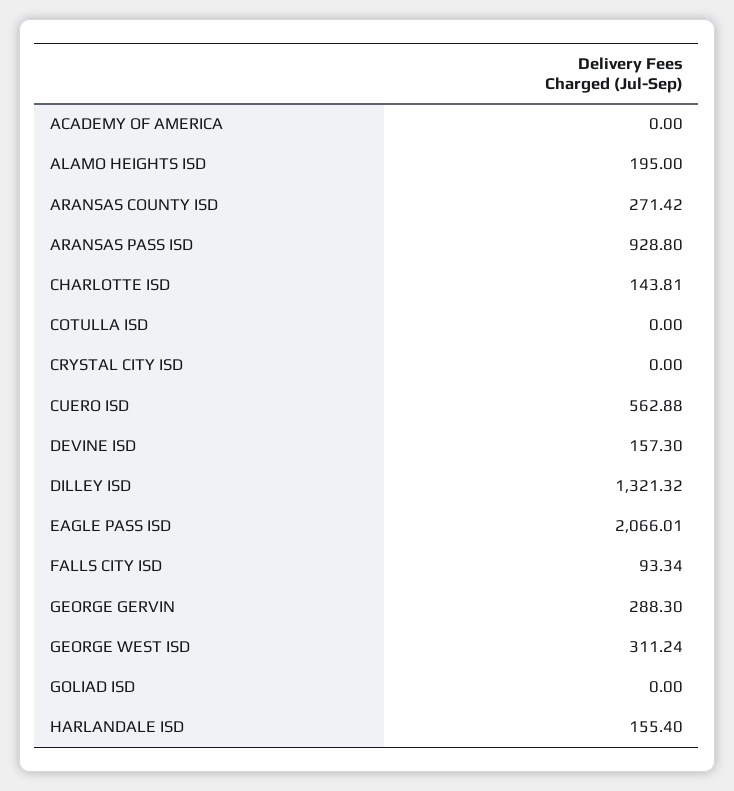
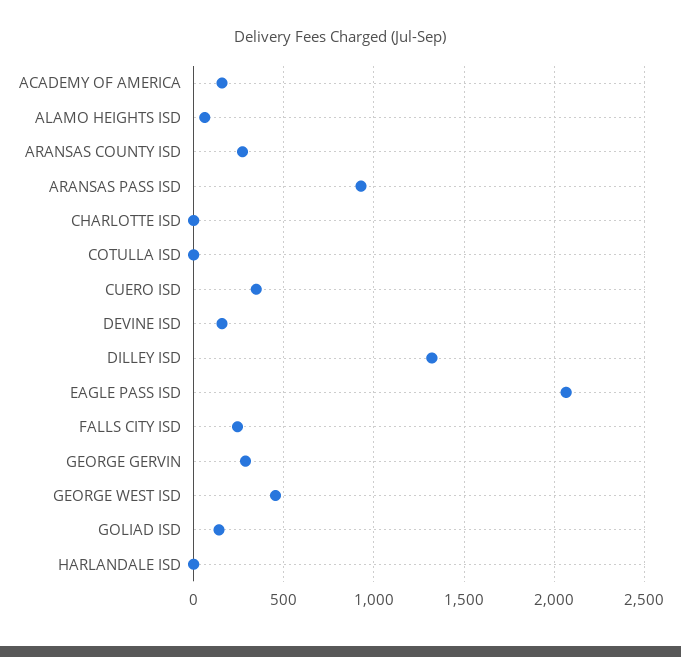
  {
-   "ACADEMY OF AMERICA": 0,
+   "ACADEMY OF AMERICA": 150,
-   "ALAMO HEIGHTS ISD": 195,
+   "ALAMO HEIGHTS ISD": 50,
    "ARANSAS COUNTY ISD": 271.42,
    "ARANSAS PASS ISD": 928.8,
-   "CHARLOTTE ISD": 143.81,
+   "CHARLOTTE ISD": 0,
    "COTULLA ISD": 0,
-   "CRYSTAL CITY ISD": 0,
-   "CUERO ISD": 562.88,
+   "CUERO ISD": 350,
    "DEVINE ISD": 157.3,
    "DILLEY ISD": 1321.32,
    "EAGLE PASS ISD": 2066.01,
-   "FALLS CITY ISD": 93.34,
+   "FALLS CITY ISD": 250,
    "GEORGE GERVIN": 288.3,
-   "GEORGE WEST ISD": 311.24,
+   "GEORGE WEST ISD": 450,
-   "GOLIAD ISD": 0,
+   "GOLIAD ISD": 150,
-   "HARLANDALE ISD": 155.4
+   "HARLANDALE ISD": 0
  }

